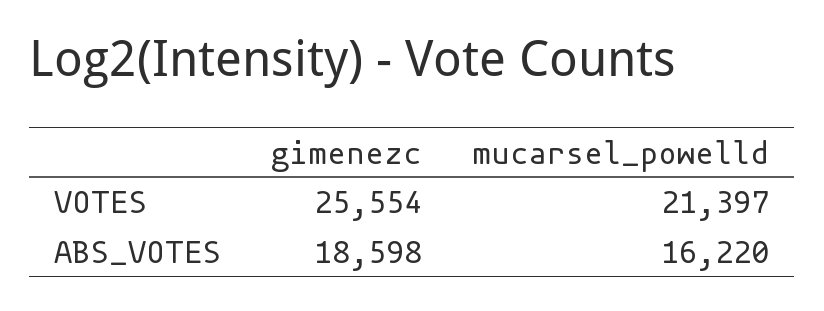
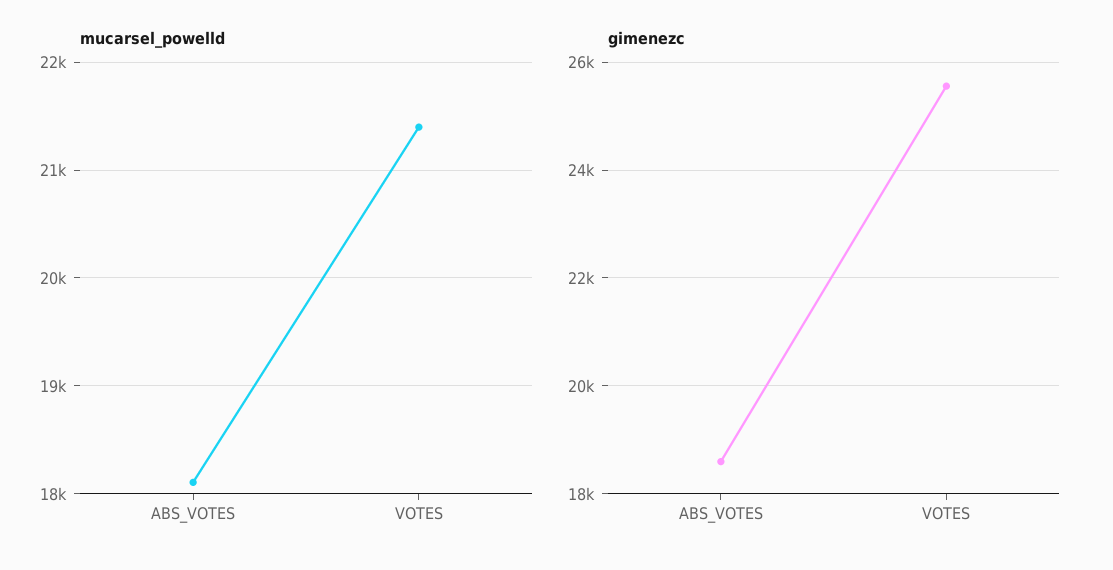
  {
    "gimenezc": {
      "VOTES": 25554,
      "ABS_VOTES": 18598
    },
    "mucarsel_powelld": {
      "VOTES": 21397,
-     "ABS_VOTES": 16220
+     "ABS_VOTES": 18100
    }
  }

